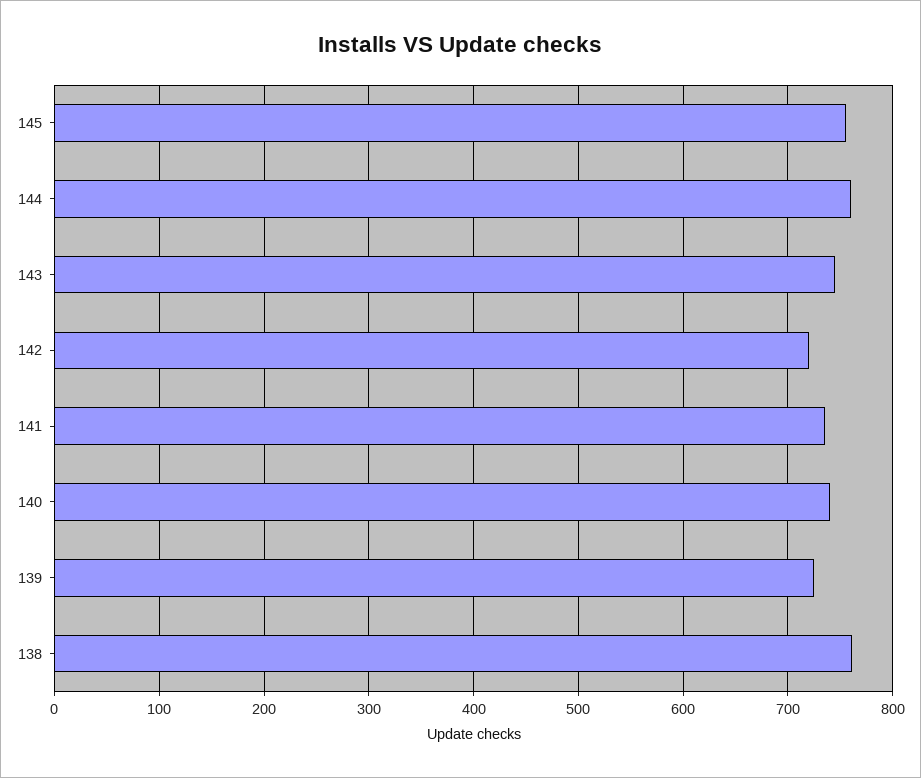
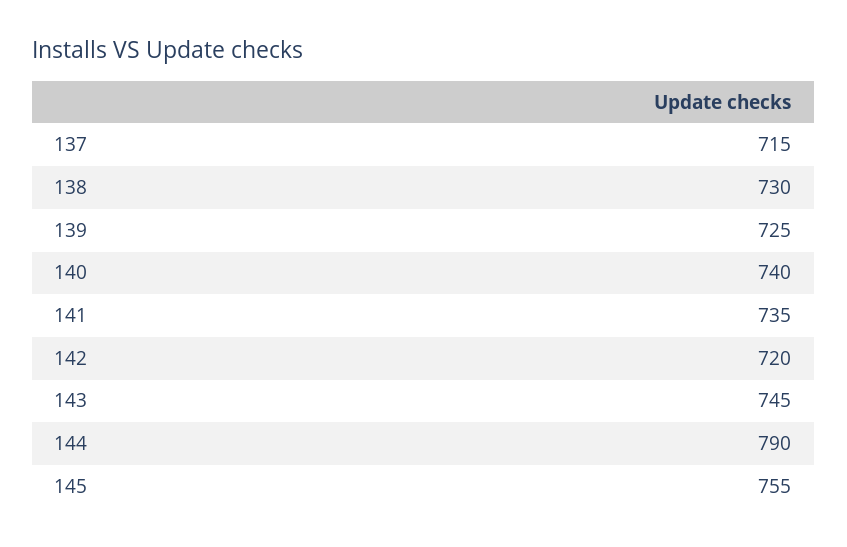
  {
    "145": 755,
-   "144": 760,
+   "144": 790,
    "143": 745,
    "142": 720,
    "141": 735,
    "140": 740,
    "139": 725,
-   "138": 760
+   "138": 730,
+   "137": 715
  }

